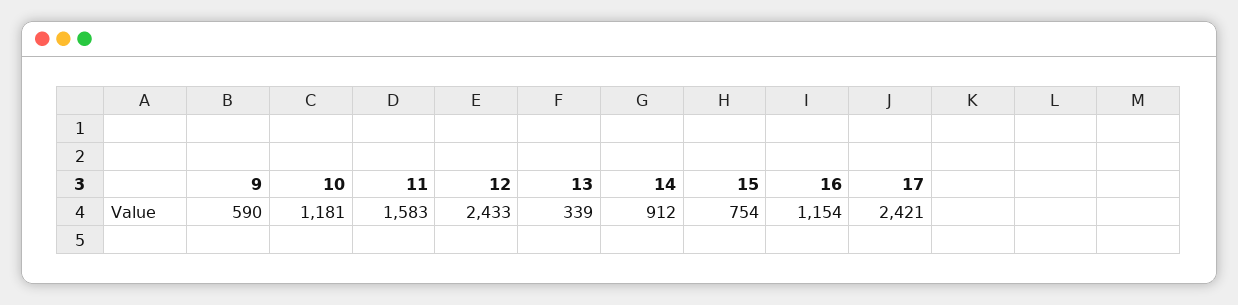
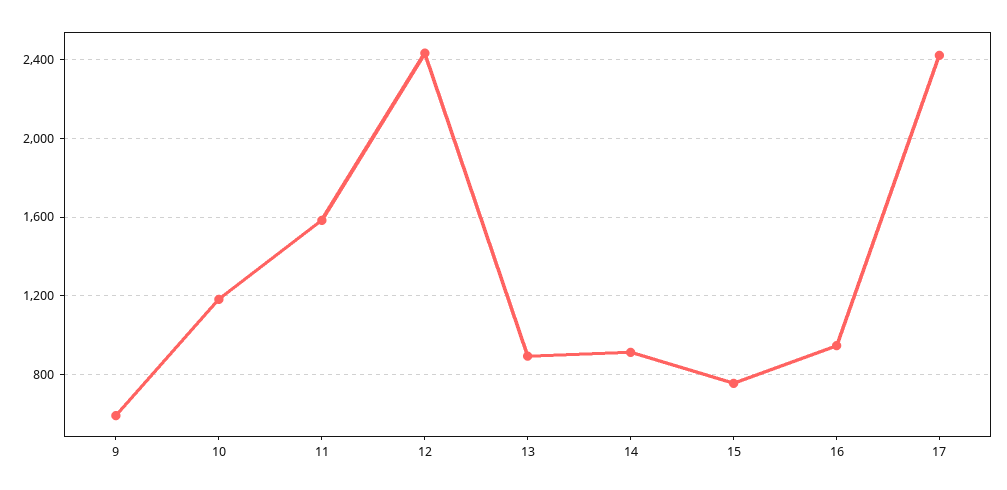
  {
    "9": 590,
    "10": 1181,
    "11": 1583,
    "12": 2433,
-   "13": 339,
+   "13": 900,
    "14": 912,
    "15": 754,
-   "16": 1154,
+   "16": 950,
    "17": 2421
  }

